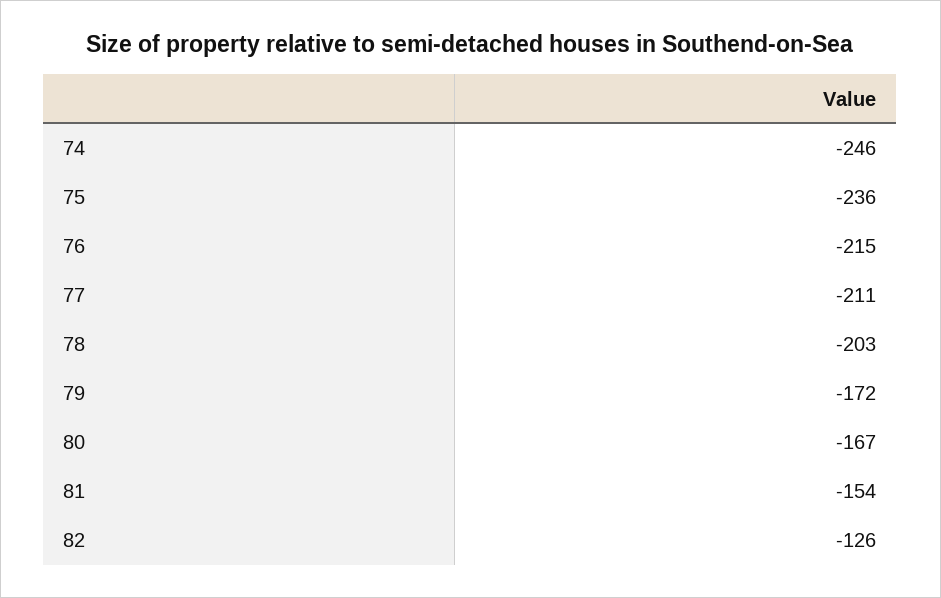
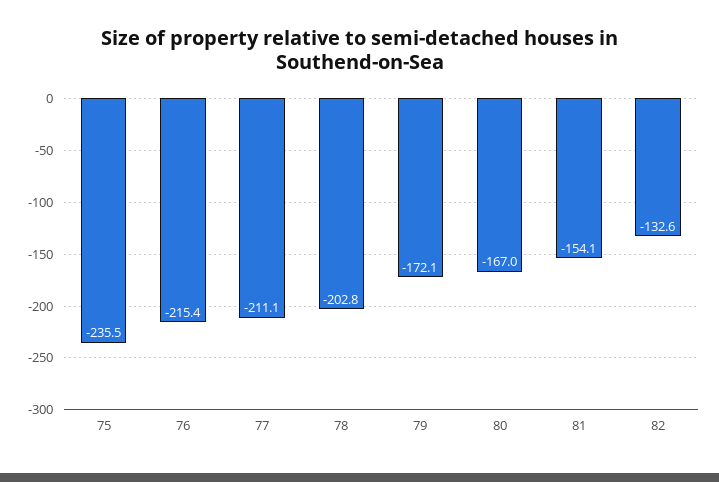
  {
-   "74": -246,
    "75": -235.5,
    "76": -215.4,
    "77": -211.1,
    "78": -202.8,
    "79": -172.1,
    "80": -167,
    "81": -154.1,
-   "82": -126
+   "82": -132.6
  }

